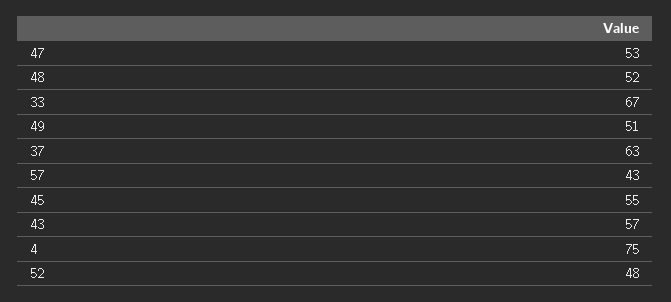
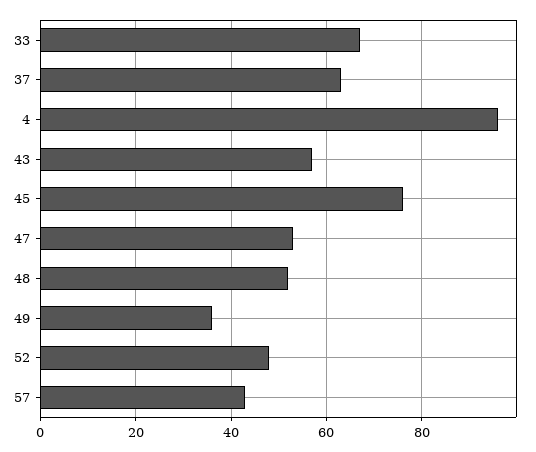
  {
    "47": 53,
    "48": 52,
    "33": 67,
-   "49": 51,
+   "49": 35,
    "37": 63,
    "57": 43,
-   "45": 55,
+   "45": 75,
    "43": 57,
-   "4": 75,
+   "4": 95,
    "52": 48
  }

